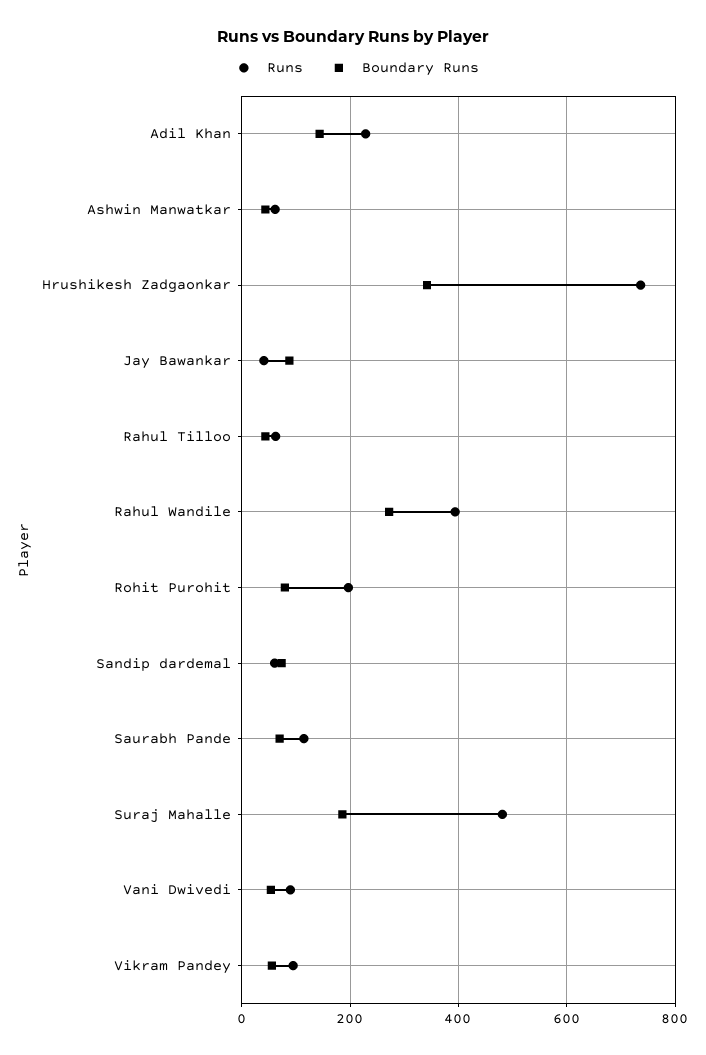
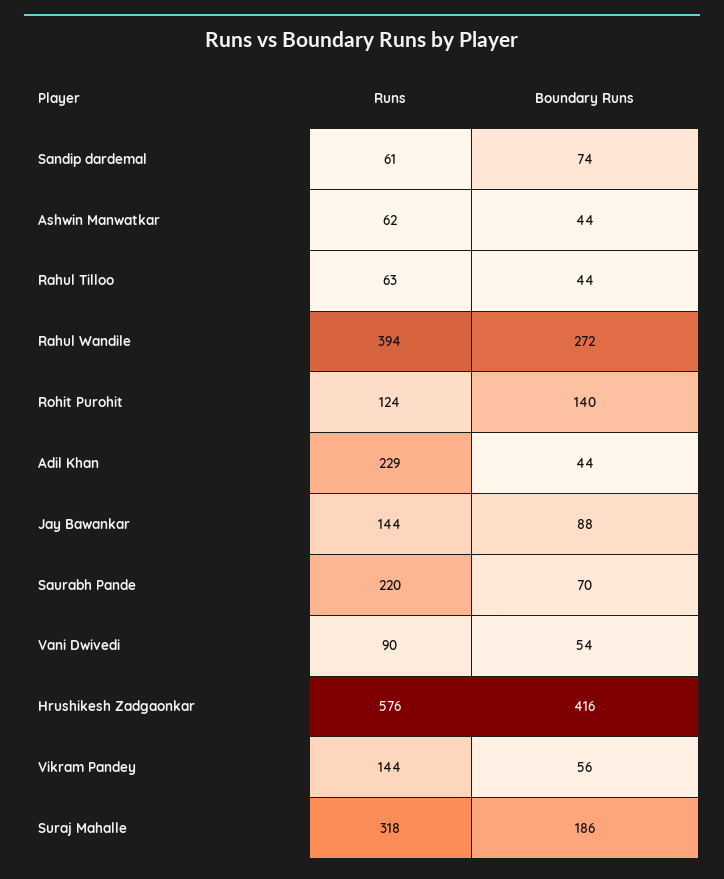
  {
    "Runs": {
      "Adil Khan": 229,
      "Ashwin Manwatkar": 62,
-     "Hrushikesh Zadgaonkar": 740,
+     "Hrushikesh Zadgaonkar": 576,
-     "Jay Bawankar": 40,
+     "Jay Bawankar": 144,
      "Rahul Tilloo": 63,
      "Rahul Wandile": 394,
-     "Rohit Purohit": 200,
+     "Rohit Purohit": 124,
      "Sandip dardemal": 61,
-     "Saurabh Pande": 120,
+     "Saurabh Pande": 220,
-     "Suraj Mahalle": 480,
+     "Suraj Mahalle": 318,
      "Vani Dwivedi": 90,
-     "Vikram Pandey": 100
+     "Vikram Pandey": 144
    },
    "Boundary Runs": {
-     "Adil Khan": 140,
+     "Adil Khan": 44,
      "Ashwin Manwatkar": 44,
-     "Hrushikesh Zadgaonkar": 340,
+     "Hrushikesh Zadgaonkar": 416,
      "Jay Bawankar": 88,
      "Rahul Tilloo": 44,
      "Rahul Wandile": 272,
-     "Rohit Purohit": 80,
+     "Rohit Purohit": 140,
      "Sandip dardemal": 74,
      "Saurabh Pande": 70,
      "Suraj Mahalle": 186,
      "Vani Dwivedi": 54,
      "Vikram Pandey": 56
    }
  }

